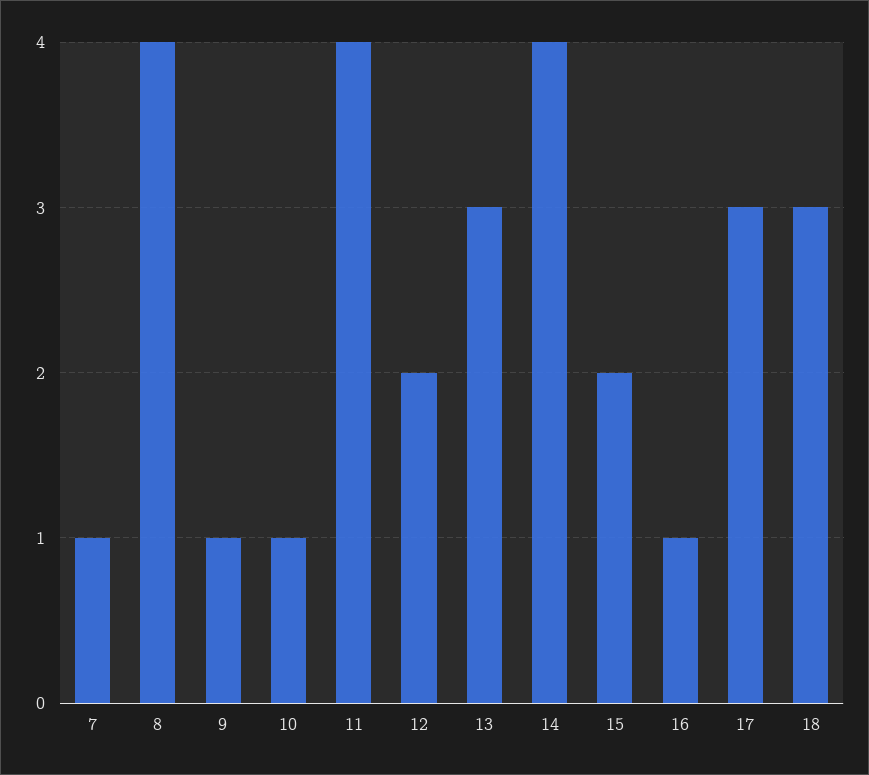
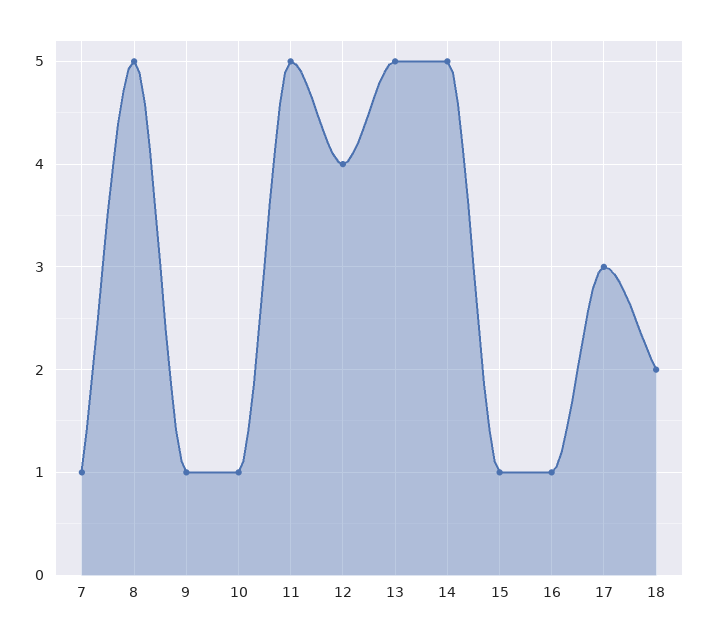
  {
    "7": 1,
-   "8": 4,
+   "8": 5,
    "9": 1,
    "10": 1,
-   "11": 4,
+   "11": 5,
-   "12": 2,
+   "12": 4,
-   "13": 3,
+   "13": 5,
-   "14": 4,
+   "14": 5,
-   "15": 2,
+   "15": 1,
    "16": 1,
    "17": 3,
-   "18": 3
+   "18": 2
  }

